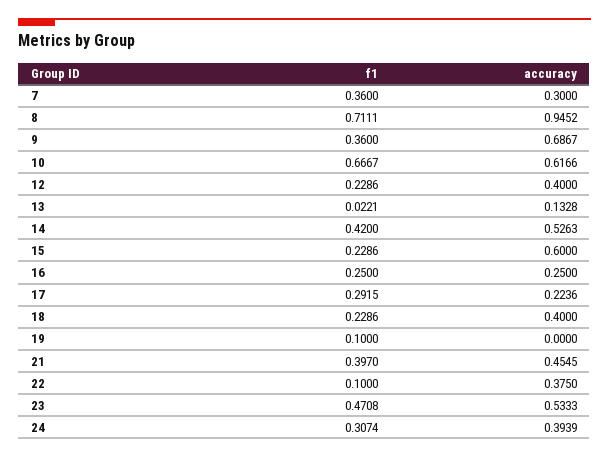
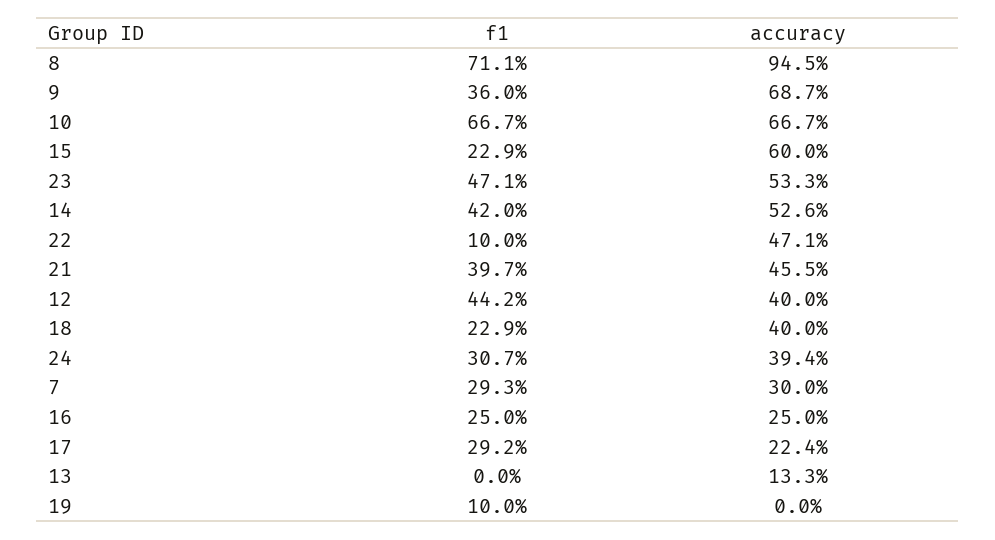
  {
    "f1": {
-     "7": 0.36,
+     "7": 0.293,
      "8": 0.7111,
      "9": 0.36,
      "10": 0.6667,
-     "12": 0.2286,
+     "12": 0.442,
-     "13": 0.0221,
+     "13": 0,
      "14": 0.42,
      "15": 0.2286,
      "16": 0.25,
      "17": 0.2915,
      "18": 0.2286,
      "19": 0.1,
      "21": 0.397,
      "22": 0.1,
      "23": 0.4708,
      "24": 0.3074
    },
    "accuracy": {
      "7": 0.3,
      "8": 0.9452,
      "9": 0.6867,
-     "10": 0.6166,
+     "10": 0.667,
      "12": 0.4,
      "13": 0.1328,
      "14": 0.5263,
      "15": 0.6,
      "16": 0.25,
      "17": 0.2236,
      "18": 0.4,
      "19": 0,
      "21": 0.4545,
-     "22": 0.375,
+     "22": 0.471,
      "23": 0.5333,
      "24": 0.3939
    }
  }

